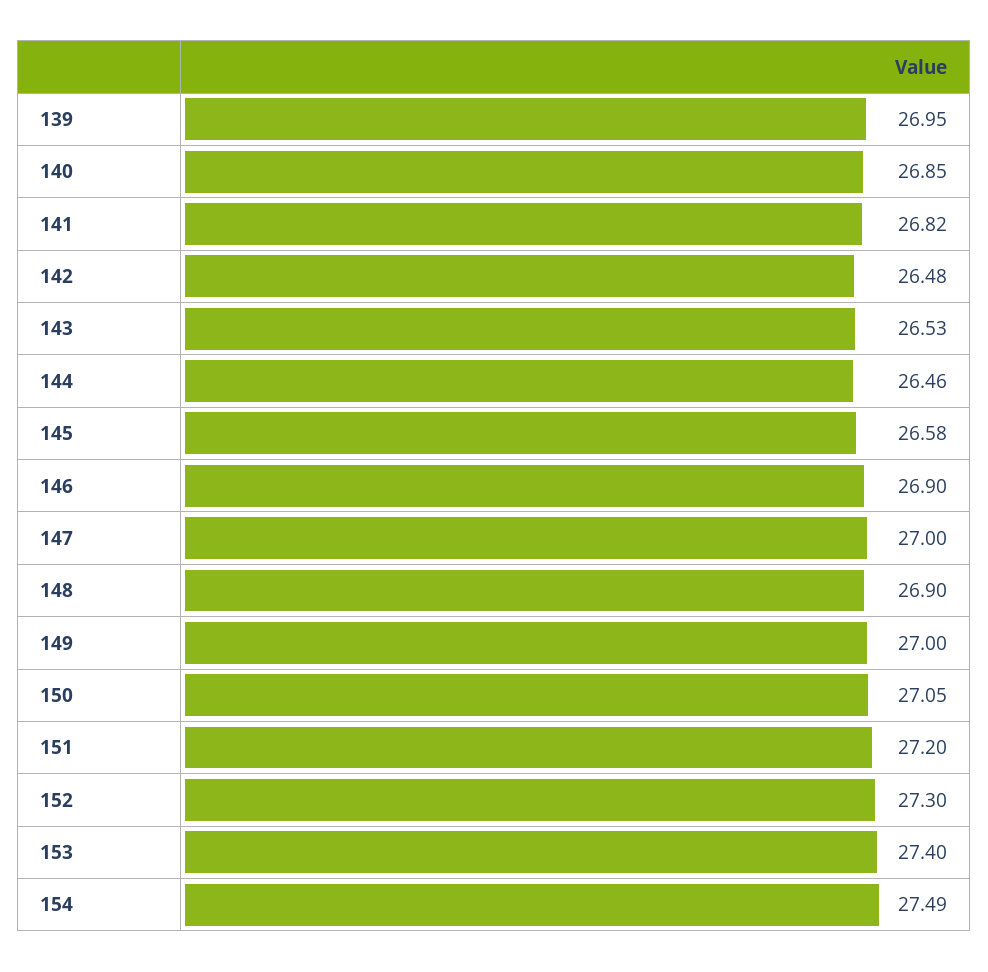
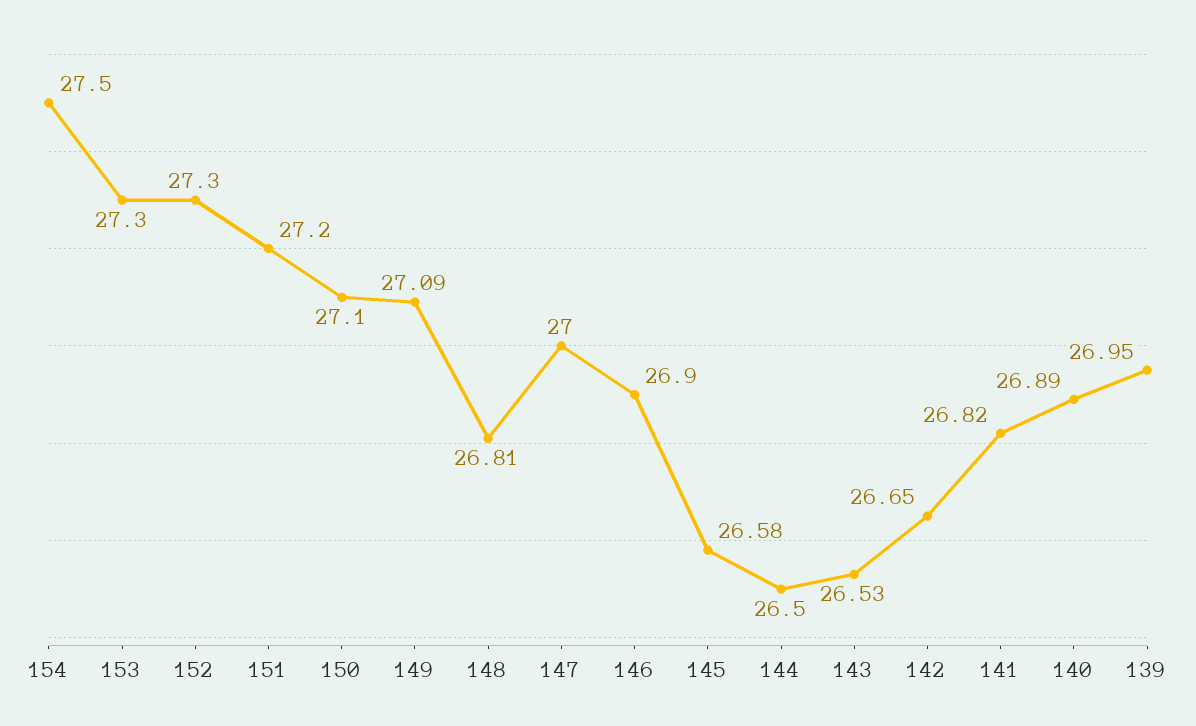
  {
    "139": 26.95,
-   "140": 26.85,
+   "140": 26.89,
    "141": 26.82,
-   "142": 26.48,
+   "142": 26.65,
    "143": 26.53,
-   "144": 26.46,
+   "144": 26.5,
    "145": 26.58,
    "146": 26.9,
    "147": 27,
-   "148": 26.9,
+   "148": 26.81,
-   "149": 27,
+   "149": 27.09,
-   "150": 27.05,
+   "150": 27.1,
    "151": 27.2,
    "152": 27.3,
-   "153": 27.4,
+   "153": 27.3,
-   "154": 27.49
+   "154": 27.5
  }

